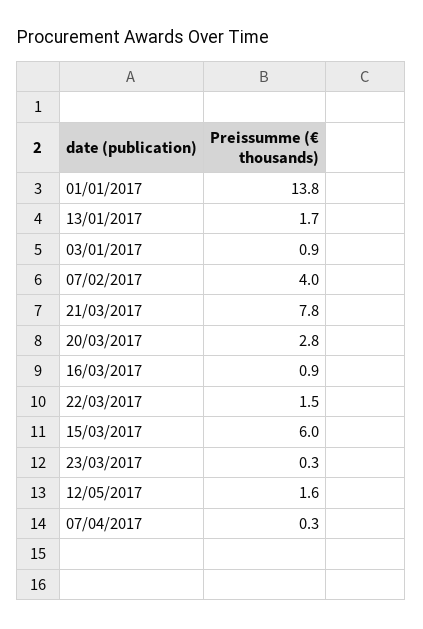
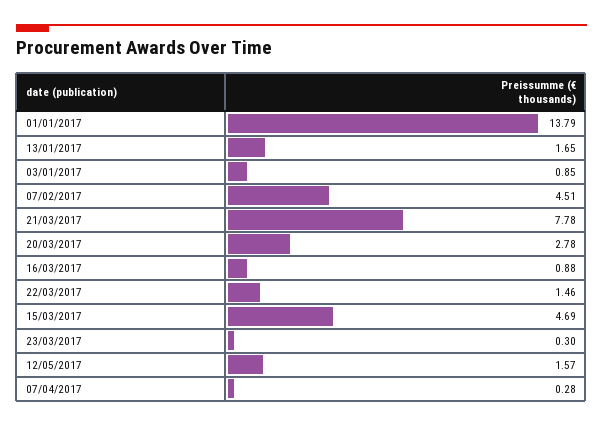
  {
    "01/01/2017": 13.79,
    "13/01/2017": 1.65,
    "03/01/2017": 0.85,
-   "07/02/2017": 4,
+   "07/02/2017": 4.51,
    "21/03/2017": 7.78,
    "20/03/2017": 2.78,
    "16/03/2017": 0.88,
    "22/03/2017": 1.46,
-   "15/03/2017": 6,
+   "15/03/2017": 4.69,
    "23/03/2017": 0.3,
    "12/05/2017": 1.57,
    "07/04/2017": 0.28
  }

